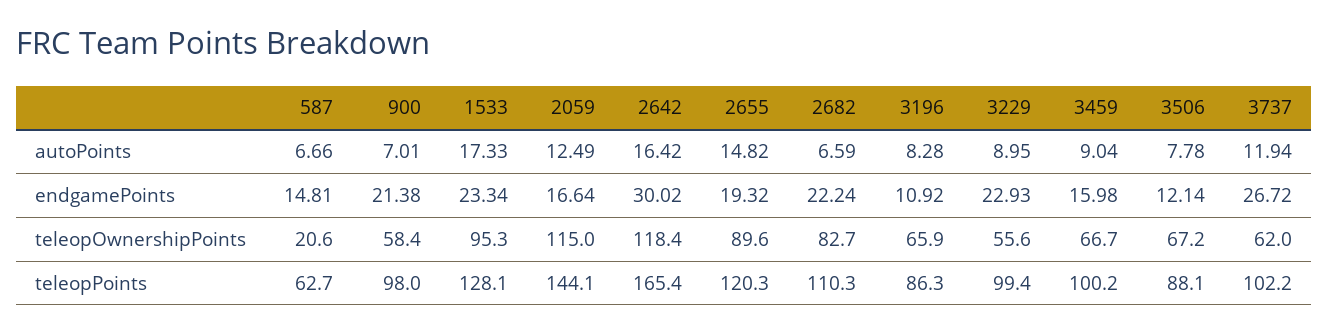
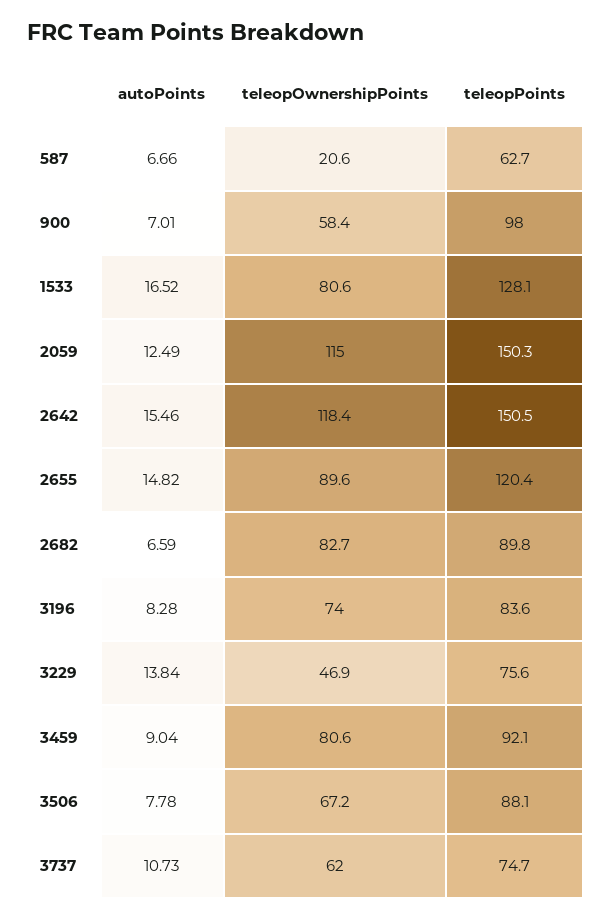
  {
    "587": {
      "autoPoints": 6.66,
-     "endgamePoints": 14.81,
      "teleopOwnershipPoints": 20.6,
      "teleopPoints": 62.7
    },
    "900": {
      "autoPoints": 7.01,
-     "endgamePoints": 21.38,
      "teleopOwnershipPoints": 58.4,
      "teleopPoints": 98
    },
    "1533": {
-     "autoPoints": 17.33,
+     "autoPoints": 16.52,
-     "endgamePoints": 23.34,
-     "teleopOwnershipPoints": 95.3,
+     "teleopOwnershipPoints": 80.6,
      "teleopPoints": 128.1
    },
    "2059": {
      "autoPoints": 12.49,
-     "endgamePoints": 16.64,
      "teleopOwnershipPoints": 115,
-     "teleopPoints": 144.1
+     "teleopPoints": 150.3
    },
    "2642": {
-     "autoPoints": 16.42,
+     "autoPoints": 15.46,
-     "endgamePoints": 30.02,
      "teleopOwnershipPoints": 118.4,
-     "teleopPoints": 165.4
+     "teleopPoints": 150.5
    },
    "2655": {
      "autoPoints": 14.82,
-     "endgamePoints": 19.32,
      "teleopOwnershipPoints": 89.6,
-     "teleopPoints": 120.3
+     "teleopPoints": 120.4
    },
    "2682": {
      "autoPoints": 6.59,
-     "endgamePoints": 22.24,
      "teleopOwnershipPoints": 82.7,
-     "teleopPoints": 110.3
+     "teleopPoints": 89.8
    },
    "3196": {
      "autoPoints": 8.28,
-     "endgamePoints": 10.92,
-     "teleopOwnershipPoints": 65.9,
+     "teleopOwnershipPoints": 74,
-     "teleopPoints": 86.3
+     "teleopPoints": 83.6
    },
    "3229": {
-     "autoPoints": 8.95,
+     "autoPoints": 13.84,
-     "endgamePoints": 22.93,
-     "teleopOwnershipPoints": 55.6,
+     "teleopOwnershipPoints": 46.9,
-     "teleopPoints": 99.4
+     "teleopPoints": 75.6
    },
    "3459": {
      "autoPoints": 9.04,
-     "endgamePoints": 15.98,
-     "teleopOwnershipPoints": 66.7,
+     "teleopOwnershipPoints": 80.6,
-     "teleopPoints": 100.2
+     "teleopPoints": 92.1
    },
    "3506": {
      "autoPoints": 7.78,
-     "endgamePoints": 12.14,
      "teleopOwnershipPoints": 67.2,
      "teleopPoints": 88.1
    },
    "3737": {
-     "autoPoints": 11.94,
+     "autoPoints": 10.73,
-     "endgamePoints": 26.72,
      "teleopOwnershipPoints": 62,
-     "teleopPoints": 102.2
+     "teleopPoints": 74.7
    }
  }

